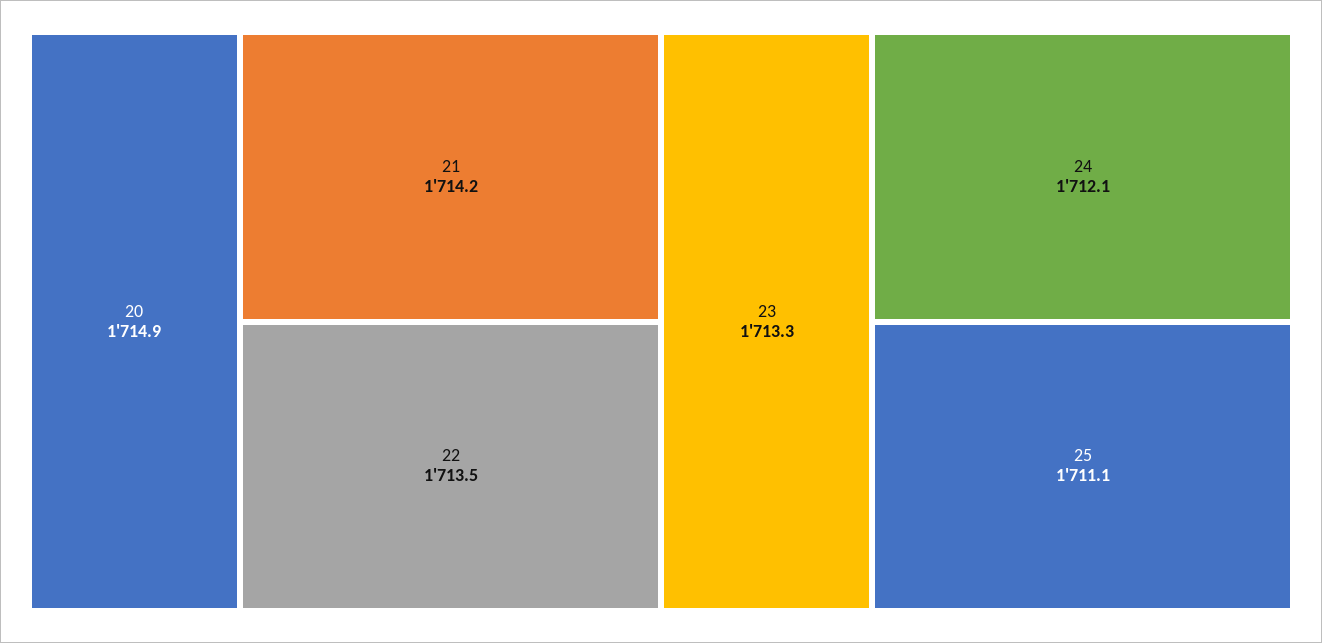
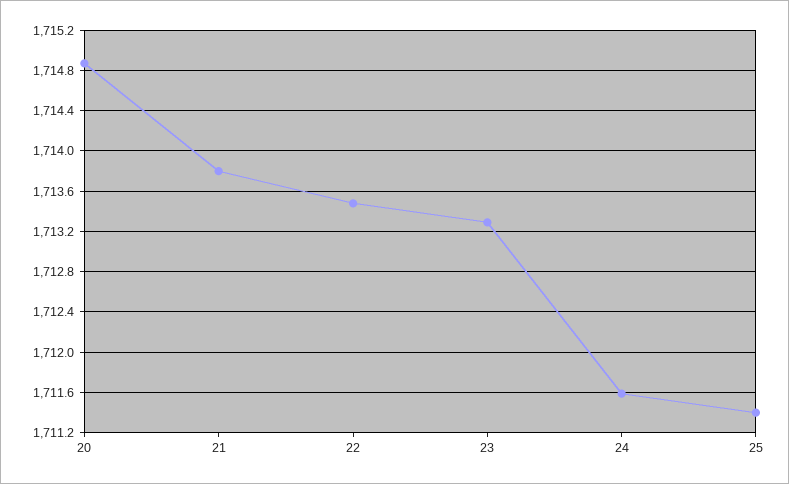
  {
    "20": 1714.9,
-   "21": 1714.2,
+   "21": 1713.8,
    "22": 1713.5,
    "23": 1713.3,
-   "24": 1712.1,
+   "24": 1711.6,
-   "25": 1711.1
+   "25": 1711.4
  }

